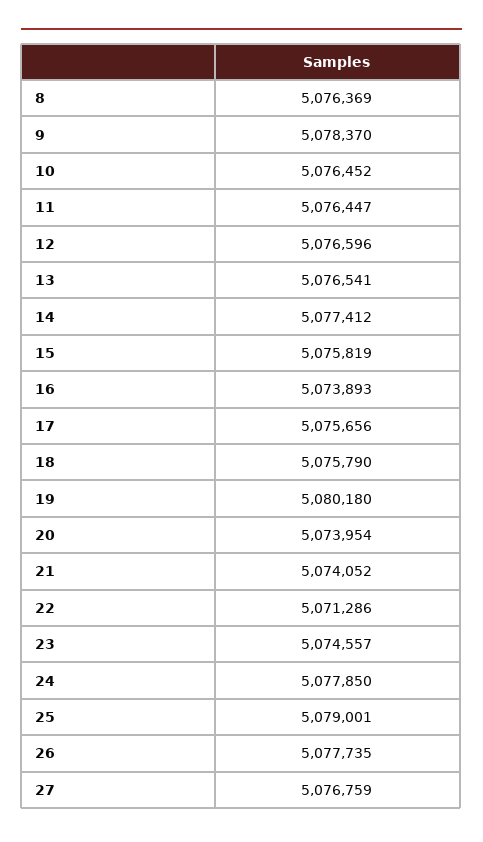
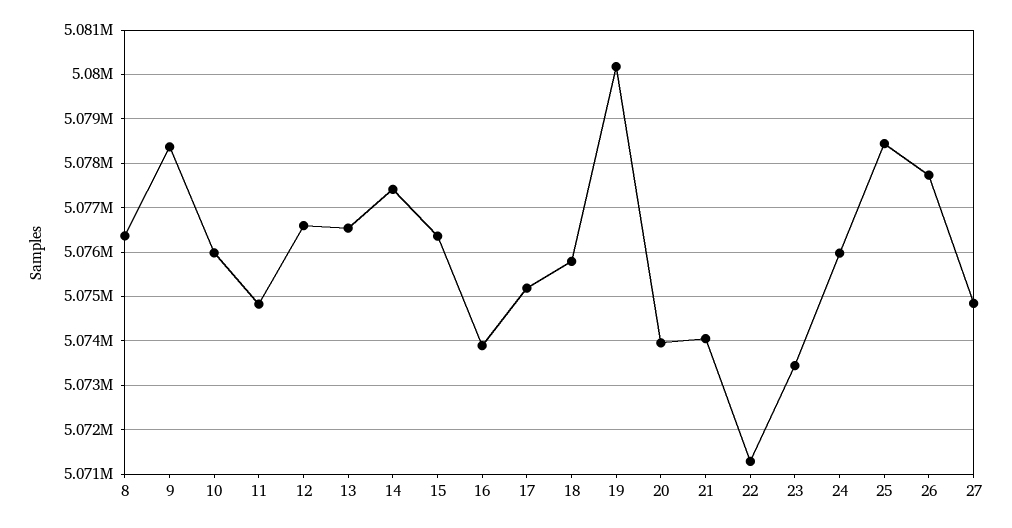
  {
    "8": 5076369,
    "9": 5078370,
-   "10": 5076452,
+   "10": 5076000,
-   "11": 5076447,
+   "11": 5074800,
    "12": 5076596,
    "13": 5076541,
    "14": 5077412,
-   "15": 5075819,
+   "15": 5076400,
    "16": 5073893,
-   "17": 5075656,
+   "17": 5075200,
    "18": 5075790,
    "19": 5080180,
    "20": 5073954,
    "21": 5074052,
    "22": 5071286,
-   "23": 5074557,
+   "23": 5073400,
-   "24": 5077850,
+   "24": 5076000,
-   "25": 5079001,
+   "25": 5078400,
    "26": 5077735,
-   "27": 5076759
+   "27": 5074800
  }

